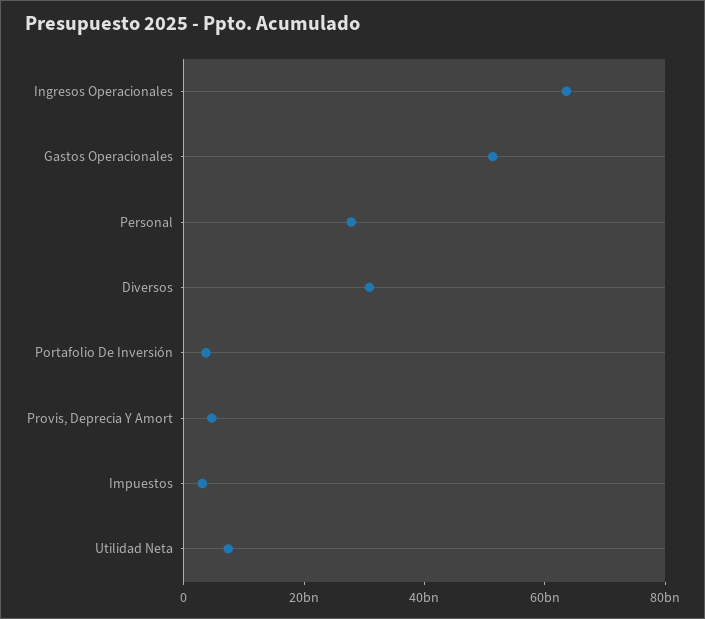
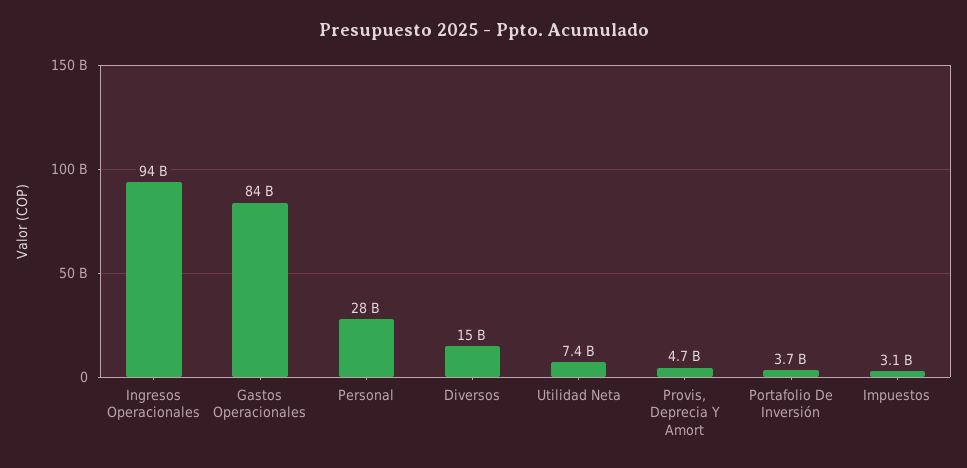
  {
-   "Ingresos Operacionales": 65000000000,
+   "Ingresos Operacionales": 94000000000,
-   "Gastos Operacionales": 50000000000,
+   "Gastos Operacionales": 84000000000,
    "Personal": 28000000000,
-   "Diversos": 30000000000,
+   "Diversos": 15000000000,
    "Portafolio De Inversión": 3700000000,
    "Provis, Deprecia Y Amort": 4700000000,
    "Impuestos": 3100000000,
    "Utilidad Neta": 7400000000
  }

